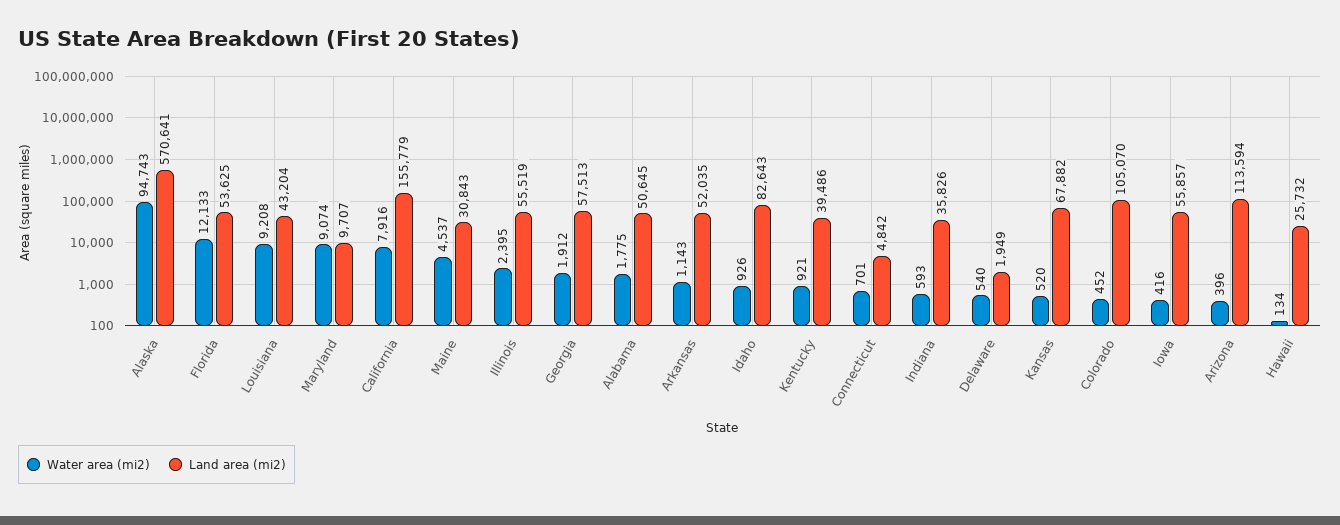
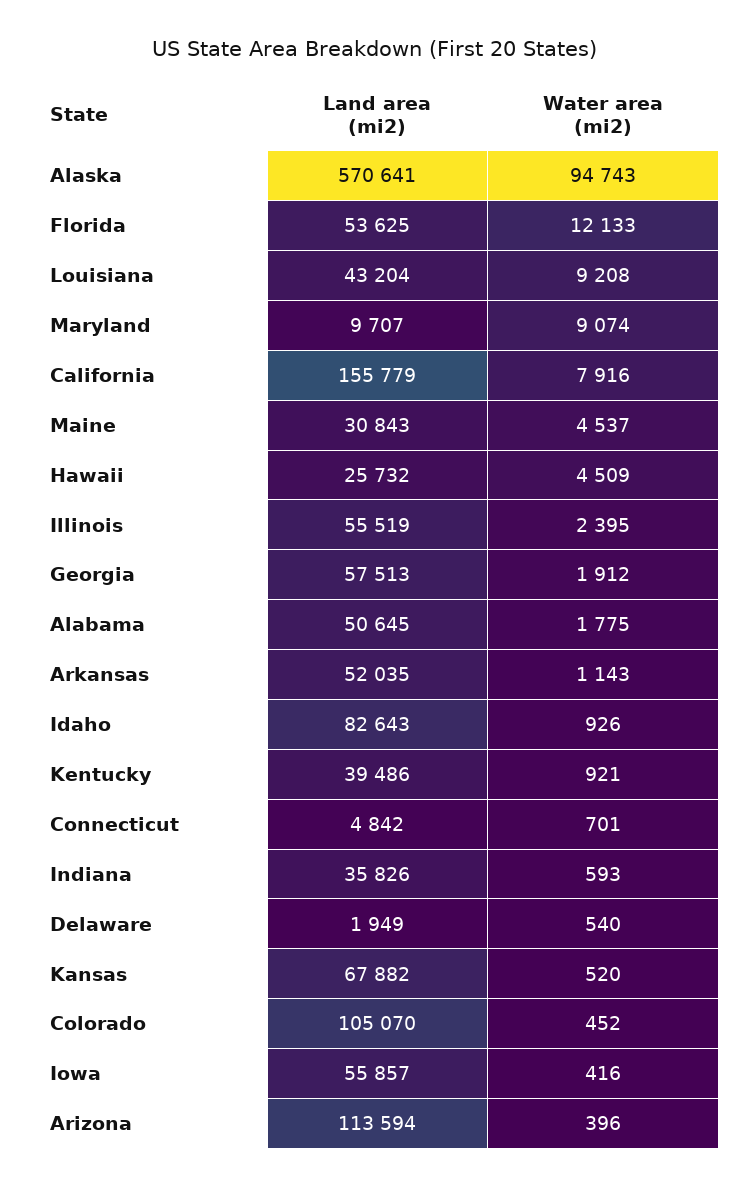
  {
    "Water area (mi2)": {
      "Alaska": 94743,
      "Florida": 12133,
      "Louisiana": 9208,
      "Maryland": 9074,
      "California": 7916,
      "Maine": 4537,
      "Illinois": 2395,
      "Georgia": 1912,
      "Alabama": 1775,
      "Arkansas": 1143,
      "Idaho": 926,
      "Kentucky": 921,
      "Connecticut": 701,
      "Indiana": 593,
      "Delaware": 540,
      "Kansas": 520,
      "Colorado": 452,
      "Iowa": 416,
      "Arizona": 396,
-     "Hawaii": 134
+     "Hawaii": 4509
    },
    "Land area (mi2)": {
      "Alaska": 570641,
      "Florida": 53625,
      "Louisiana": 43204,
      "Maryland": 9707,
      "California": 155779,
      "Maine": 30843,
      "Illinois": 55519,
      "Georgia": 57513,
      "Alabama": 50645,
      "Arkansas": 52035,
      "Idaho": 82643,
      "Kentucky": 39486,
      "Connecticut": 4842,
      "Indiana": 35826,
      "Delaware": 1949,
      "Kansas": 67882,
      "Colorado": 105070,
      "Iowa": 55857,
      "Arizona": 113594,
      "Hawaii": 25732
    }
  }

